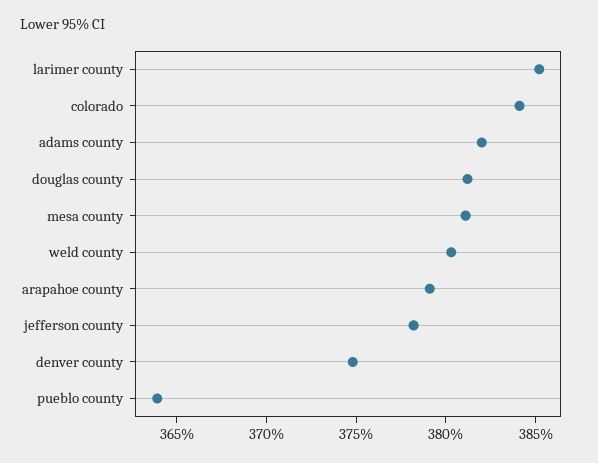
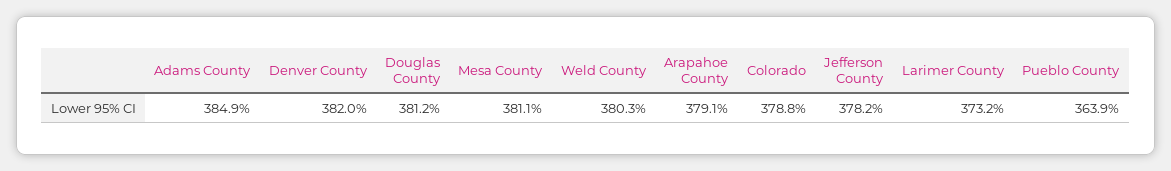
  {
-   "larimer county": 385,
+   "larimer county": 373.2,
-   "colorado": 384,
+   "colorado": 378.8,
-   "adams county": 382,
+   "adams county": 384.9,
    "douglas county": 381.2,
    "mesa county": 381.1,
    "weld county": 380.3,
    "arapahoe county": 379.1,
    "jefferson county": 378.2,
-   "denver county": 375,
+   "denver county": 382,
    "pueblo county": 363.9
  }

